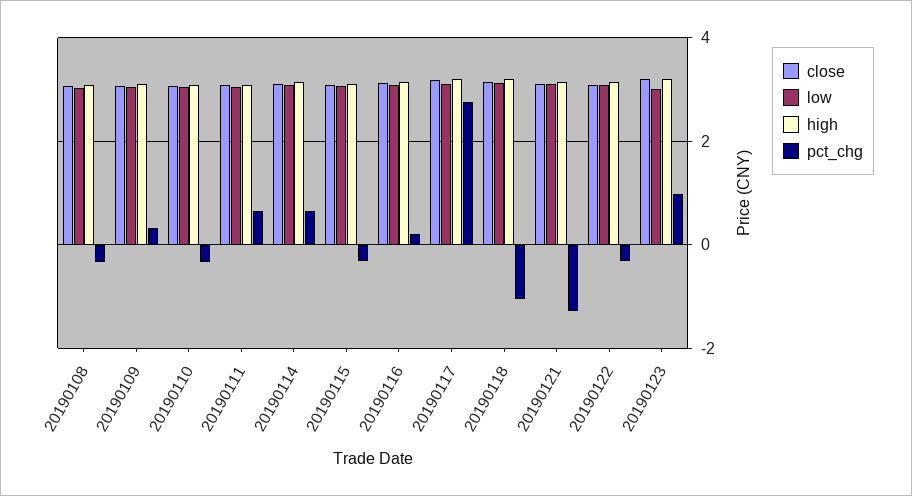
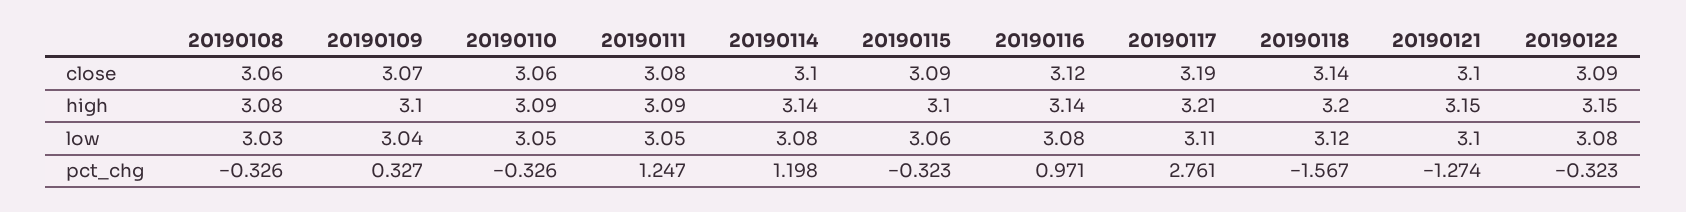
  {
    "close": {
      "20190108": 3.06,
      "20190109": 3.07,
      "20190110": 3.06,
      "20190111": 3.08,
      "20190114": 3.1,
      "20190115": 3.09,
      "20190116": 3.12,
      "20190117": 3.19,
      "20190118": 3.14,
      "20190121": 3.1,
-     "20190122": 3.09,
+     "20190122": 3.09
-     "20190123": 3.2
    },
    "low": {
      "20190108": 3.03,
      "20190109": 3.04,
      "20190110": 3.05,
      "20190111": 3.05,
      "20190114": 3.08,
      "20190115": 3.06,
      "20190116": 3.08,
      "20190117": 3.11,
      "20190118": 3.12,
      "20190121": 3.1,
-     "20190122": 3.08,
+     "20190122": 3.08
-     "20190123": 3
    },
    "high": {
      "20190108": 3.08,
      "20190109": 3.1,
      "20190110": 3.09,
      "20190111": 3.09,
      "20190114": 3.14,
      "20190115": 3.1,
      "20190116": 3.14,
      "20190117": 3.21,
      "20190118": 3.2,
      "20190121": 3.15,
-     "20190122": 3.15,
+     "20190122": 3.15
-     "20190123": 3.2
    },
    "pct_chg": {
      "20190108": -0.326,
      "20190109": 0.327,
      "20190110": -0.326,
-     "20190111": 0.6,
+     "20190111": 1.247,
-     "20190114": 0.6,
+     "20190114": 1.198,
      "20190115": -0.323,
-     "20190116": 0.2,
+     "20190116": 0.971,
      "20190117": 2.761,
-     "20190118": -1,
+     "20190118": -1.567,
      "20190121": -1.274,
-     "20190122": -0.323,
+     "20190122": -0.323
-     "20190123": 1
    }
  }

